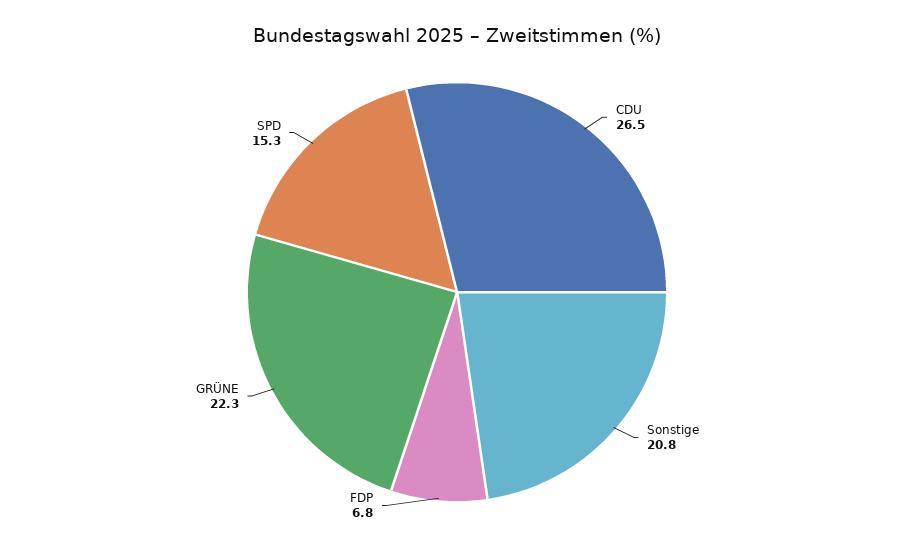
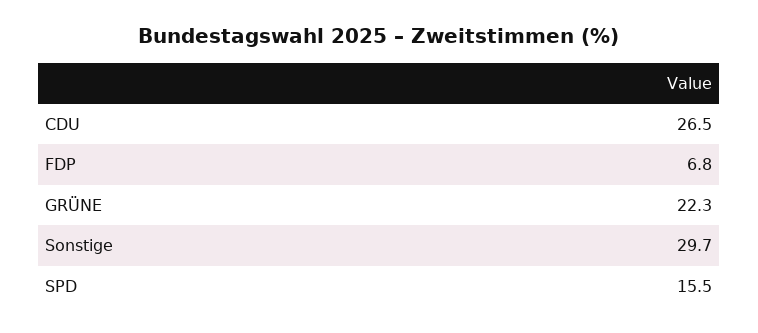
  {
    "CDU": 26.5,
-   "Sonstige": 20.8,
+   "Sonstige": 29.7,
    "FDP": 6.8,
    "GRÜNE": 22.3,
-   "SPD": 15.3
+   "SPD": 15.5
  }

